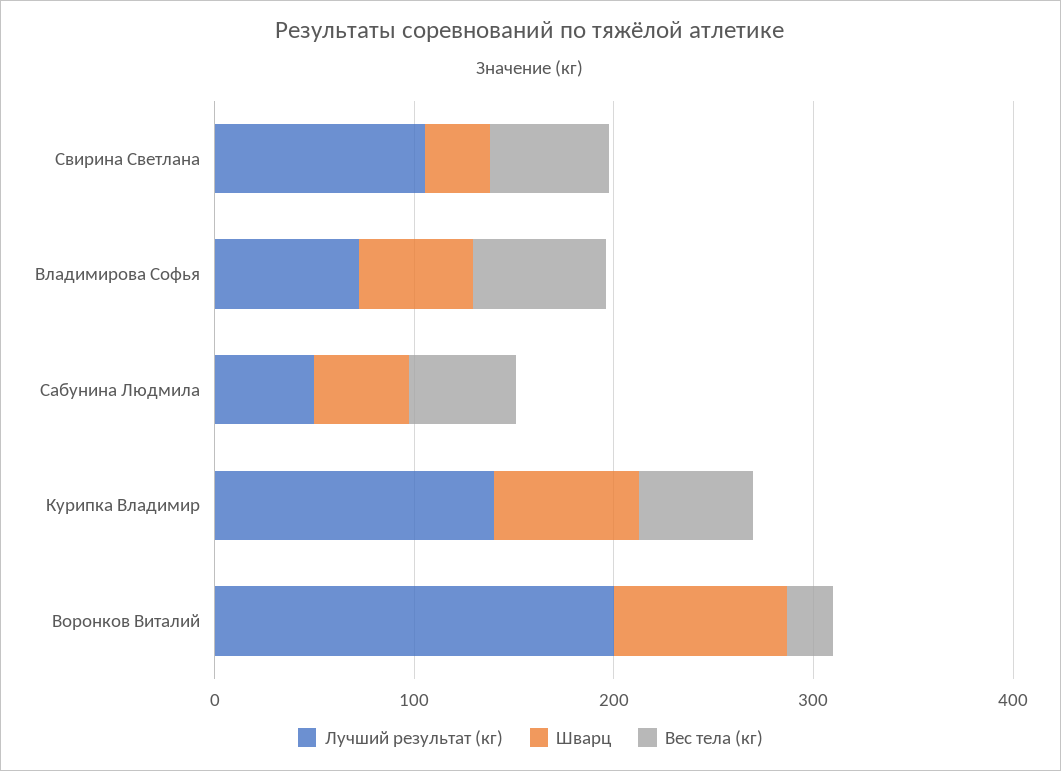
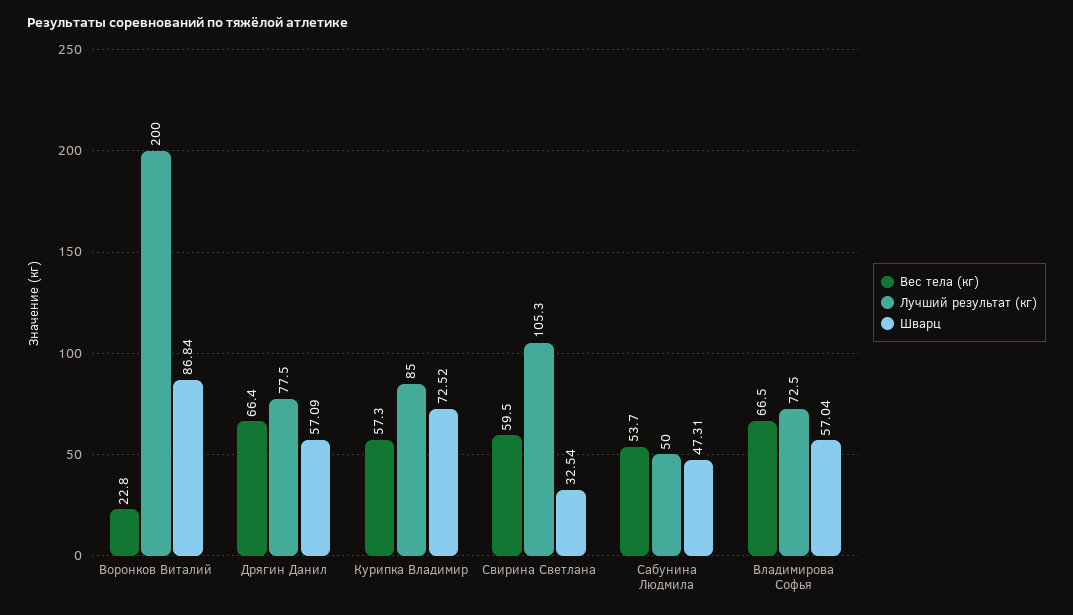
  {
    "Лучший результат (кг)": {
      "Свирина Светлана": 105.3,
      "Владимирова Софья": 72.5,
      "Сабунина Людмила": 50,
-     "Курипка Владимир": 140,
+     "Курипка Владимир": 85,
-     "Воронков Виталий": 200
+     "Воронков Виталий": 200,
+     "Дрягин Данил": 77.5
    },
    "Шварц": {
      "Свирина Светлана": 32.54,
      "Владимирова Софья": 57.04,
      "Сабунина Людмила": 47.31,
      "Курипка Владимир": 72.52,
-     "Воронков Виталий": 86.84
+     "Воронков Виталий": 86.84,
+     "Дрягин Данил": 57.09
    },
    "Вес тела (кг)": {
      "Свирина Светлана": 59.5,
      "Владимирова Софья": 66.5,
      "Сабунина Людмила": 53.7,
      "Курипка Владимир": 57.3,
-     "Воронков Виталий": 22.8
+     "Воронков Виталий": 22.8,
+     "Дрягин Данил": 66.4
    }
  }

